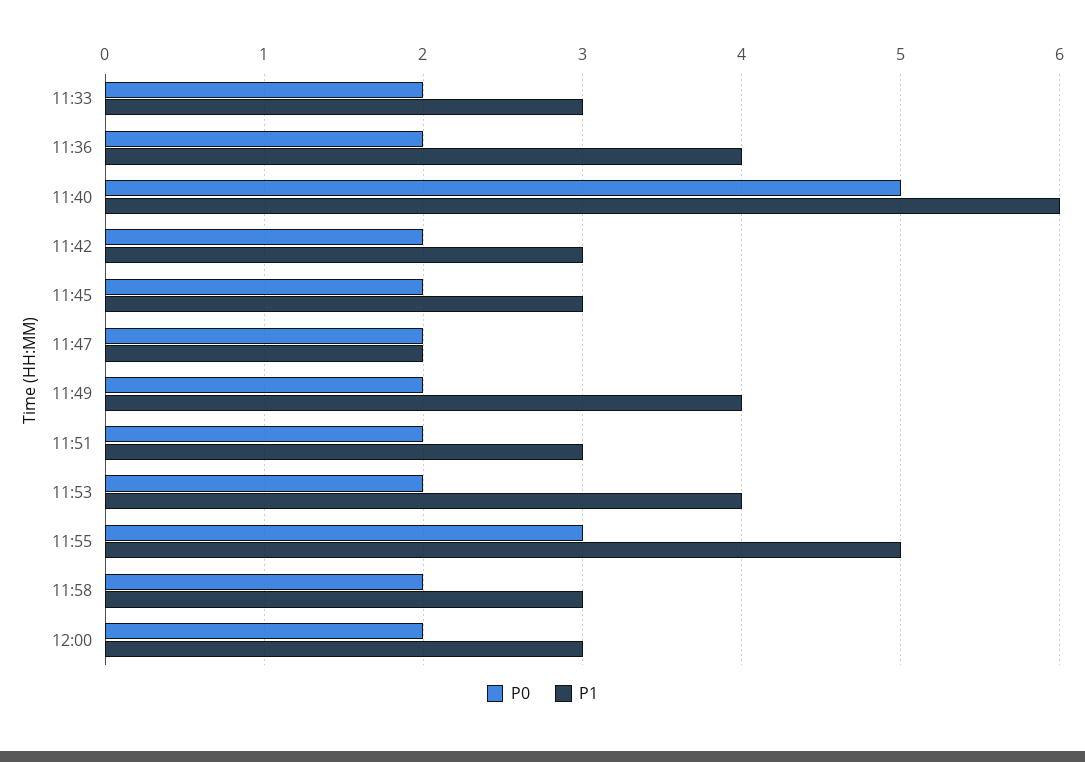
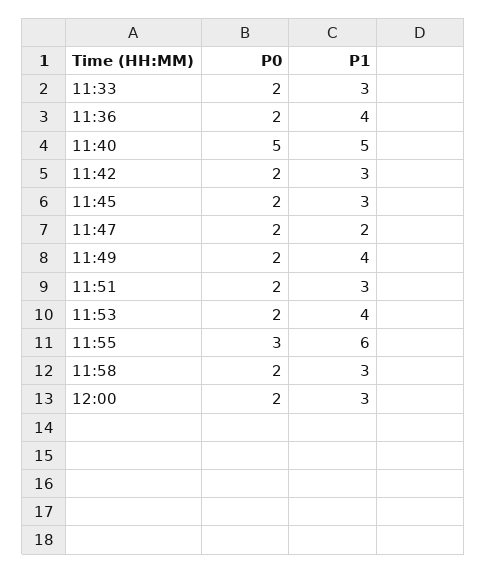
  {
    "P0": {
      "11:33": 2,
      "11:36": 2,
      "11:40": 5,
      "11:42": 2,
      "11:45": 2,
      "11:47": 2,
      "11:49": 2,
      "11:51": 2,
      "11:53": 2,
      "11:55": 3,
      "11:58": 2,
      "12:00": 2
    },
    "P1": {
      "11:33": 3,
      "11:36": 4,
-     "11:40": 6,
+     "11:40": 5,
      "11:42": 3,
      "11:45": 3,
      "11:47": 2,
      "11:49": 4,
      "11:51": 3,
      "11:53": 4,
-     "11:55": 5,
+     "11:55": 6,
      "11:58": 3,
      "12:00": 3
    }
  }

